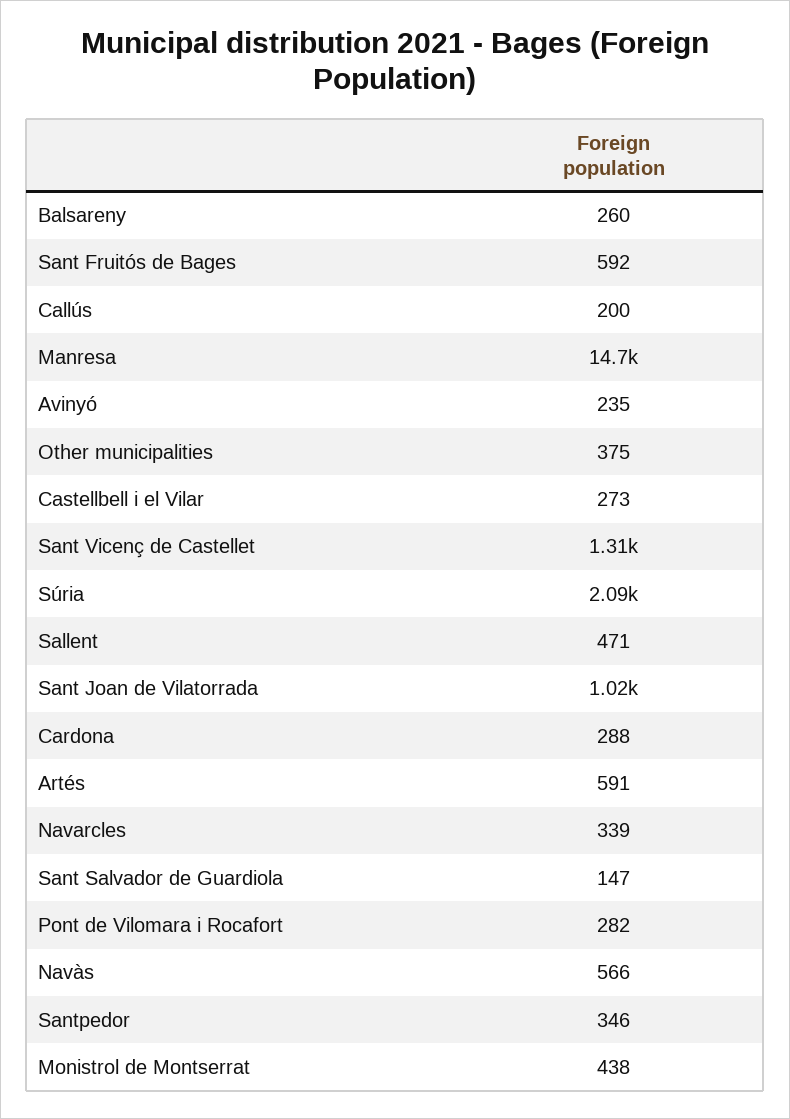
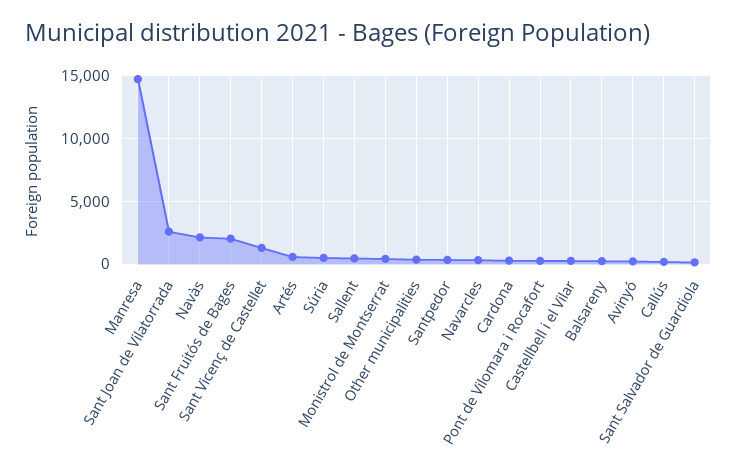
  {
    "Balsareny": 260,
-   "Sant Fruitós de Bages": 592,
+   "Sant Fruitós de Bages": 2000,
    "Callús": 200,
    "Manresa": 14700,
    "Avinyó": 235,
    "Other municipalities": 375,
    "Castellbell i el Vilar": 273,
    "Sant Vicenç de Castellet": 1310,
-   "Súria": 2090,
+   "Súria": 500,
    "Sallent": 471,
-   "Sant Joan de Vilatorrada": 1020,
+   "Sant Joan de Vilatorrada": 2500,
    "Cardona": 288,
    "Artés": 591,
    "Navarcles": 339,
    "Sant Salvador de Guardiola": 147,
    "Pont de Vilomara i Rocafort": 282,
-   "Navàs": 566,
+   "Navàs": 2000,
    "Santpedor": 346,
    "Monistrol de Montserrat": 438
  }

